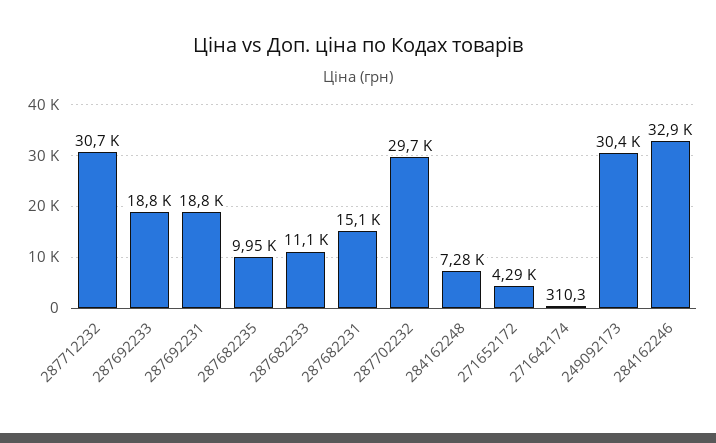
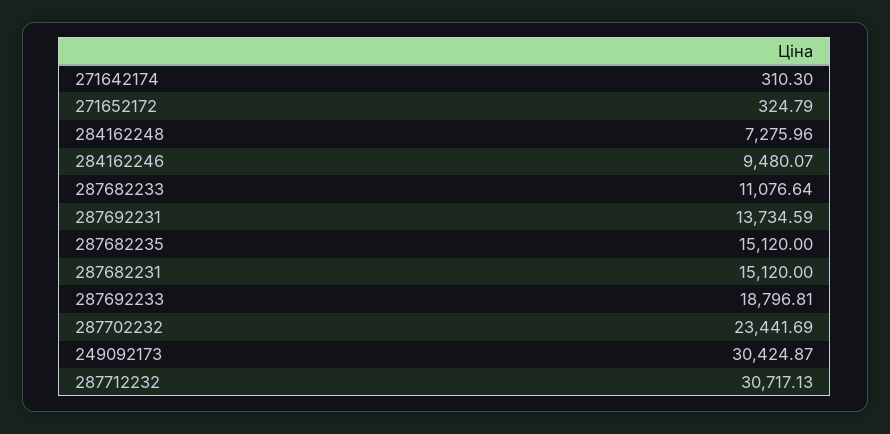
  {
    "287712232": 30717.13,
    "287692233": 18796.81,
-   "287692231": 18800,
+   "287692231": 13734.59,
-   "287682235": 9950,
+   "287682235": 15120,
    "287682233": 11076.64,
    "287682231": 15120,
-   "287702232": 29700,
+   "287702232": 23441.69,
    "284162248": 7275.96,
-   "271652172": 4290,
+   "271652172": 324.79,
    "271642174": 310.3,
    "249092173": 30424.87,
-   "284162246": 32900
+   "284162246": 9480.07
  }

